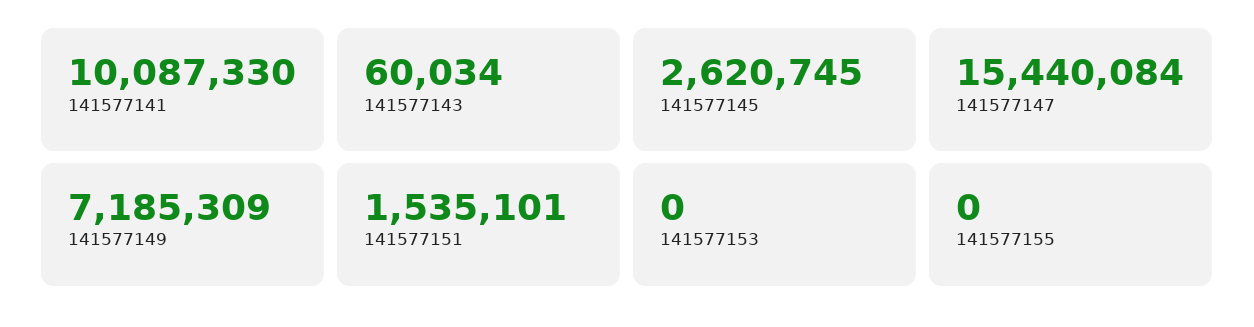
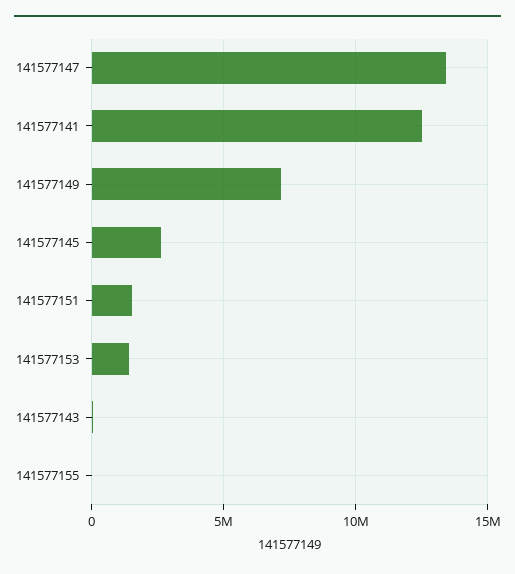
  {
-   "141577141": 10087330,
+   "141577141": 12500000,
    "141577143": 60034,
    "141577145": 2620745,
-   "141577147": 15440084,
+   "141577147": 13500000,
    "141577149": 7185309,
    "141577151": 1535101,
-   "141577153": 0,
+   "141577153": 1500000,
    "141577155": 0
  }

